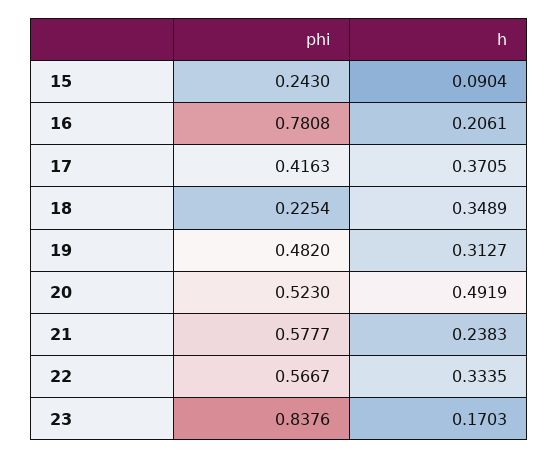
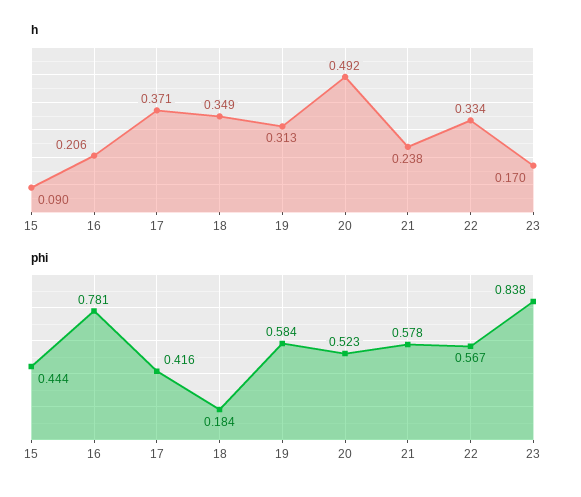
  {
    "phi": {
-     "15": 0.243,
+     "15": 0.444,
      "16": 0.7808,
      "17": 0.4163,
-     "18": 0.2254,
+     "18": 0.184,
-     "19": 0.482,
+     "19": 0.584,
      "20": 0.523,
      "21": 0.5777,
      "22": 0.5667,
      "23": 0.8376
    },
    "h": {
      "15": 0.0904,
      "16": 0.2061,
      "17": 0.3705,
      "18": 0.3489,
      "19": 0.3127,
      "20": 0.4919,
      "21": 0.2383,
      "22": 0.3335,
      "23": 0.1703
    }
  }

